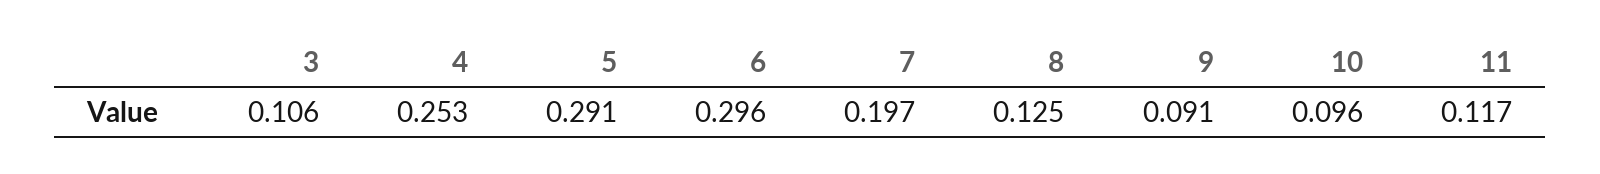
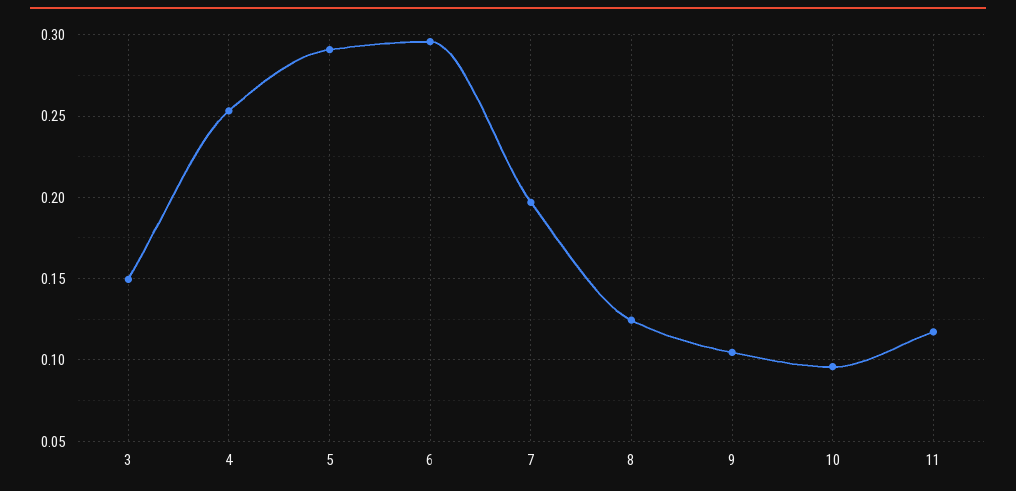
  {
-   "3": 0.106,
+   "3": 0.15,
    "4": 0.253,
    "5": 0.291,
    "6": 0.296,
    "7": 0.197,
    "8": 0.125,
-   "9": 0.091,
+   "9": 0.105,
    "10": 0.096,
    "11": 0.117
  }

